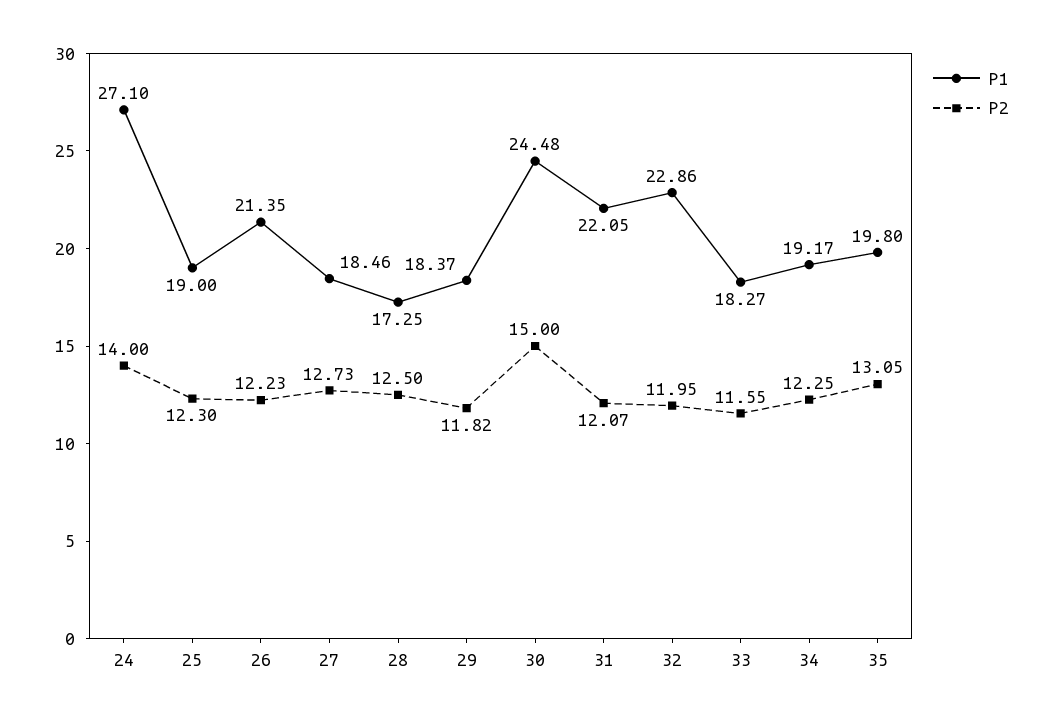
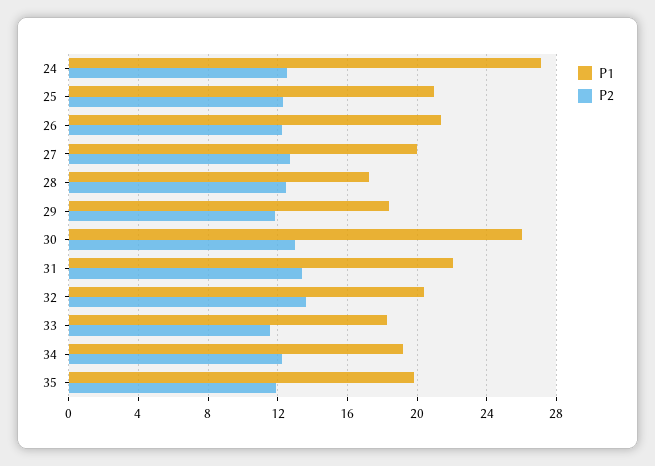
  {
    "P1": {
      "24": 27.1,
-     "25": 19,
+     "25": 21,
      "26": 21.35,
-     "27": 18.46,
+     "27": 20,
      "28": 17.25,
      "29": 18.37,
-     "30": 24.48,
+     "30": 26,
      "31": 22.05,
-     "32": 22.86,
+     "32": 20.5,
      "33": 18.27,
      "34": 19.17,
      "35": 19.8
    },
    "P2": {
-     "24": 14,
+     "24": 12.5,
      "25": 12.3,
      "26": 12.23,
      "27": 12.73,
      "28": 12.5,
      "29": 11.82,
-     "30": 15,
+     "30": 13,
-     "31": 12.07,
+     "31": 13.5,
-     "32": 11.95,
+     "32": 13.5,
      "33": 11.55,
      "34": 12.25,
-     "35": 13.05
+     "35": 12
    }
  }

